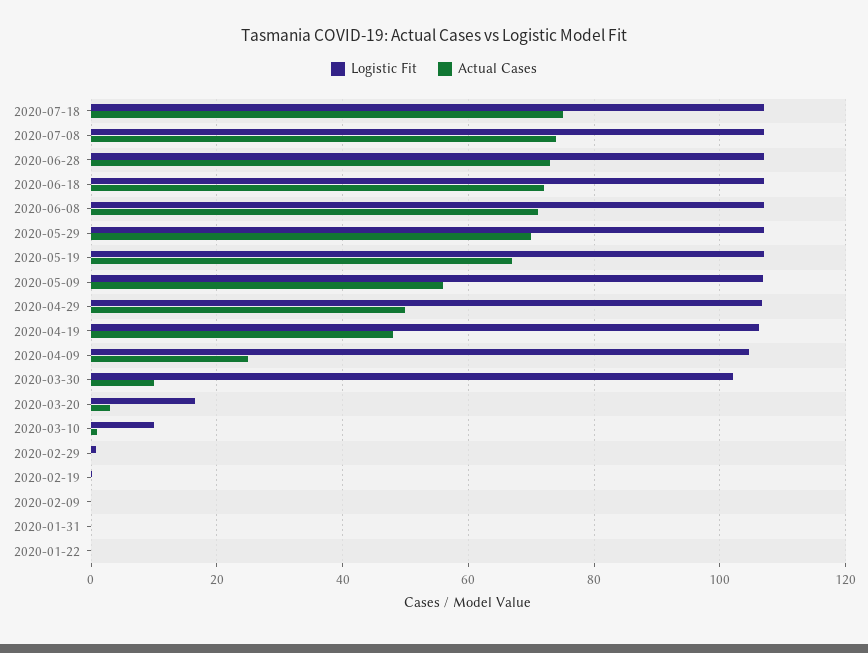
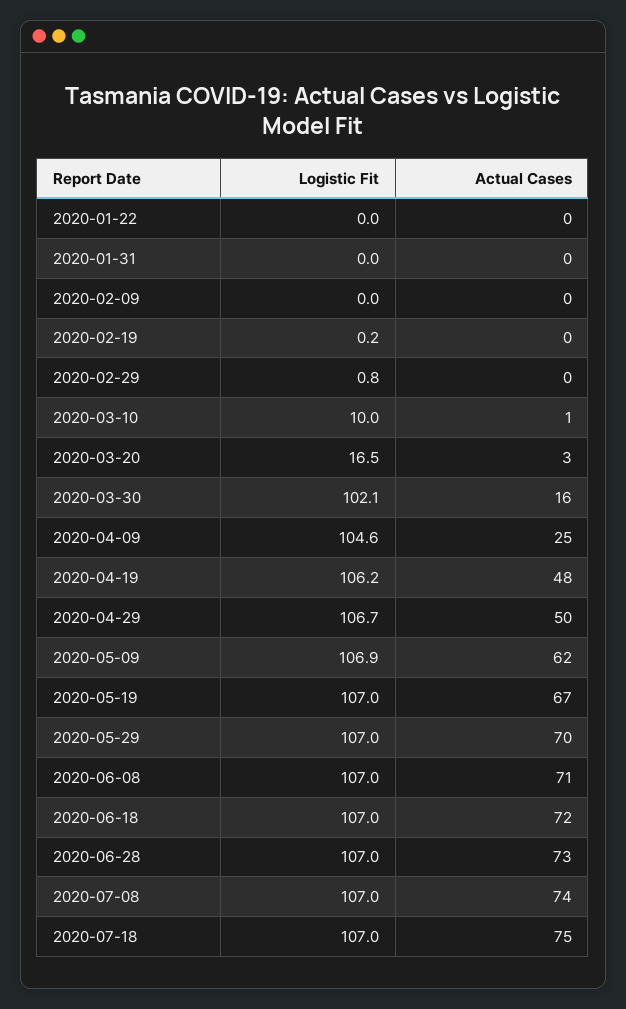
  {
    "Logistic Fit": {
      "2020-07-18": 107,
      "2020-07-08": 107,
      "2020-06-28": 107,
      "2020-06-18": 107,
      "2020-06-08": 107,
      "2020-05-29": 107,
      "2020-05-19": 107,
      "2020-05-09": 106.9,
      "2020-04-29": 106.7,
      "2020-04-19": 106.2,
      "2020-04-09": 104.6,
      "2020-03-30": 102.1,
      "2020-03-20": 16.5,
      "2020-03-10": 10,
      "2020-02-29": 0.8,
      "2020-02-19": 0.2,
      "2020-02-09": 0,
      "2020-01-31": 0,
      "2020-01-22": 0
    },
    "Actual Cases": {
      "2020-07-18": 75,
      "2020-07-08": 74,
      "2020-06-28": 73,
      "2020-06-18": 72,
      "2020-06-08": 71,
      "2020-05-29": 70,
      "2020-05-19": 67,
-     "2020-05-09": 56,
+     "2020-05-09": 62,
      "2020-04-29": 50,
      "2020-04-19": 48,
      "2020-04-09": 25,
-     "2020-03-30": 10,
+     "2020-03-30": 16,
      "2020-03-20": 3,
      "2020-03-10": 1,
      "2020-02-29": 0,
      "2020-02-19": 0,
      "2020-02-09": 0,
      "2020-01-31": 0,
      "2020-01-22": 0
    }
  }

